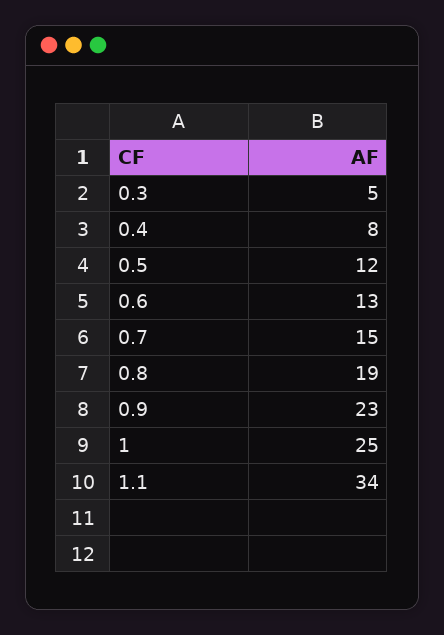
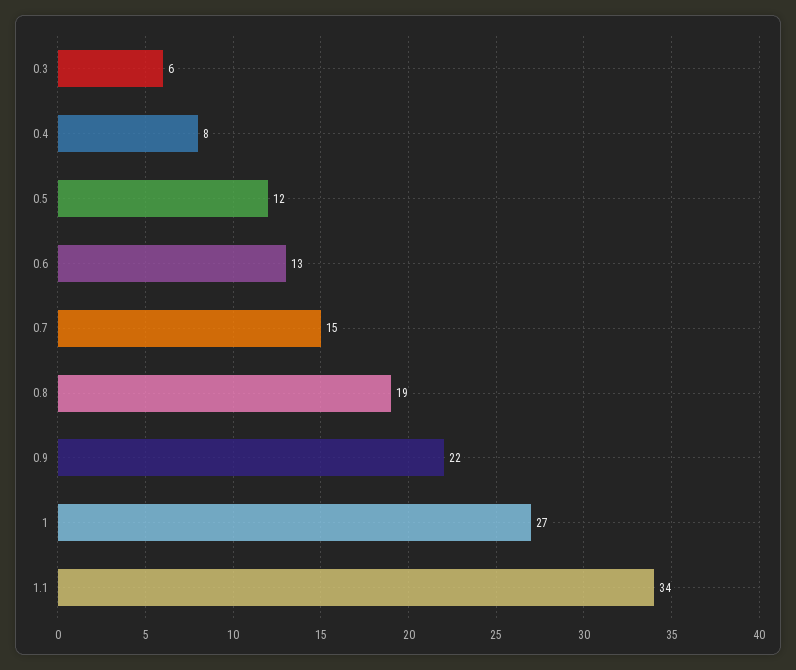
  {
-   "0.3": 5,
+   "0.3": 6,
    "0.4": 8,
    "0.5": 12,
    "0.6": 13,
    "0.7": 15,
    "0.8": 19,
-   "0.9": 23,
+   "0.9": 22,
-   "1": 25,
+   "1": 27,
    "1.1": 34
  }

